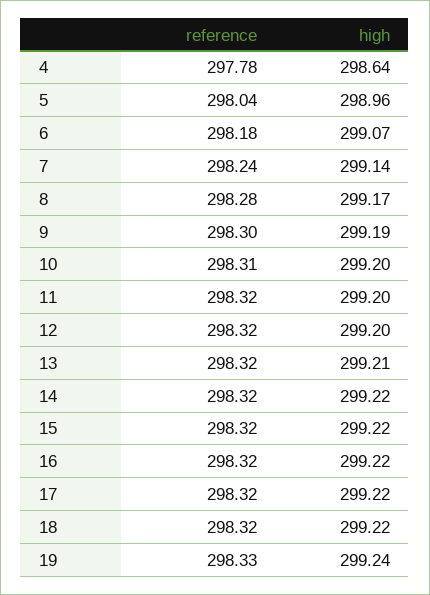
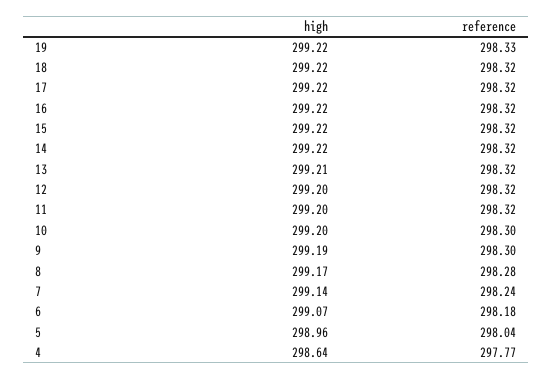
  {
    "reference": {
-     "4": 297.78,
+     "4": 297.77,
      "5": 298.04,
      "6": 298.18,
      "7": 298.24,
      "8": 298.28,
      "9": 298.3,
-     "10": 298.31,
+     "10": 298.3,
      "11": 298.32,
      "12": 298.32,
      "13": 298.32,
      "14": 298.32,
      "15": 298.32,
      "16": 298.32,
      "17": 298.32,
      "18": 298.32,
      "19": 298.33
    },
    "high": {
      "4": 298.64,
      "5": 298.96,
      "6": 299.07,
      "7": 299.14,
      "8": 299.17,
      "9": 299.19,
      "10": 299.2,
      "11": 299.2,
      "12": 299.2,
      "13": 299.21,
      "14": 299.22,
      "15": 299.22,
      "16": 299.22,
      "17": 299.22,
      "18": 299.22,
-     "19": 299.24
+     "19": 299.22
    }
  }

